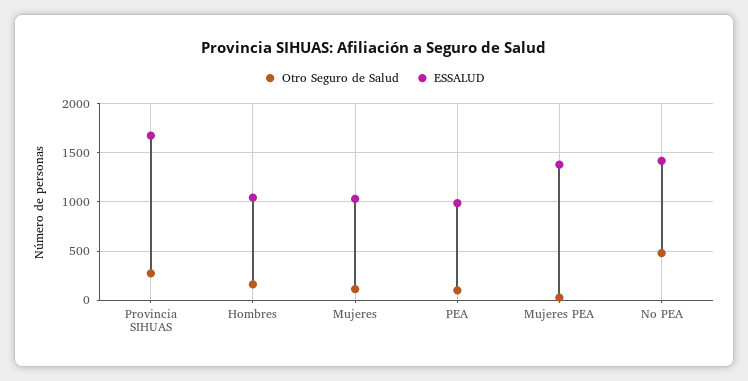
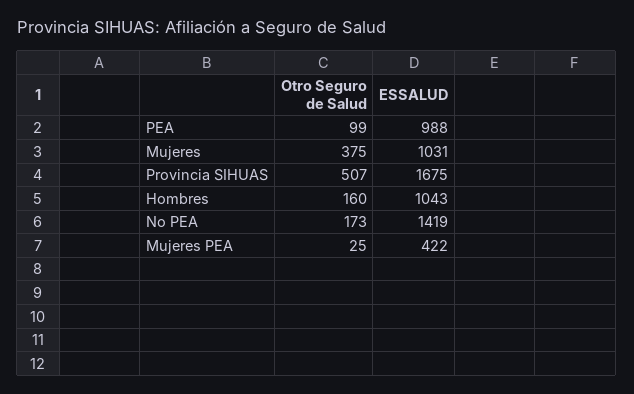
  {
    "Otro Seguro de Salud": {
-     "Provincia SIHUAS": 300,
+     "Provincia SIHUAS": 507,
      "Hombres": 160,
-     "Mujeres": 100,
+     "Mujeres": 375,
      "PEA": 99,
      "Mujeres PEA": 25,
-     "No PEA": 500
+     "No PEA": 173
    },
    "ESSALUD": {
      "Provincia SIHUAS": 1675,
      "Hombres": 1043,
      "Mujeres": 1031,
      "PEA": 988,
-     "Mujeres PEA": 1400,
+     "Mujeres PEA": 422,
      "No PEA": 1419
    }
  }

